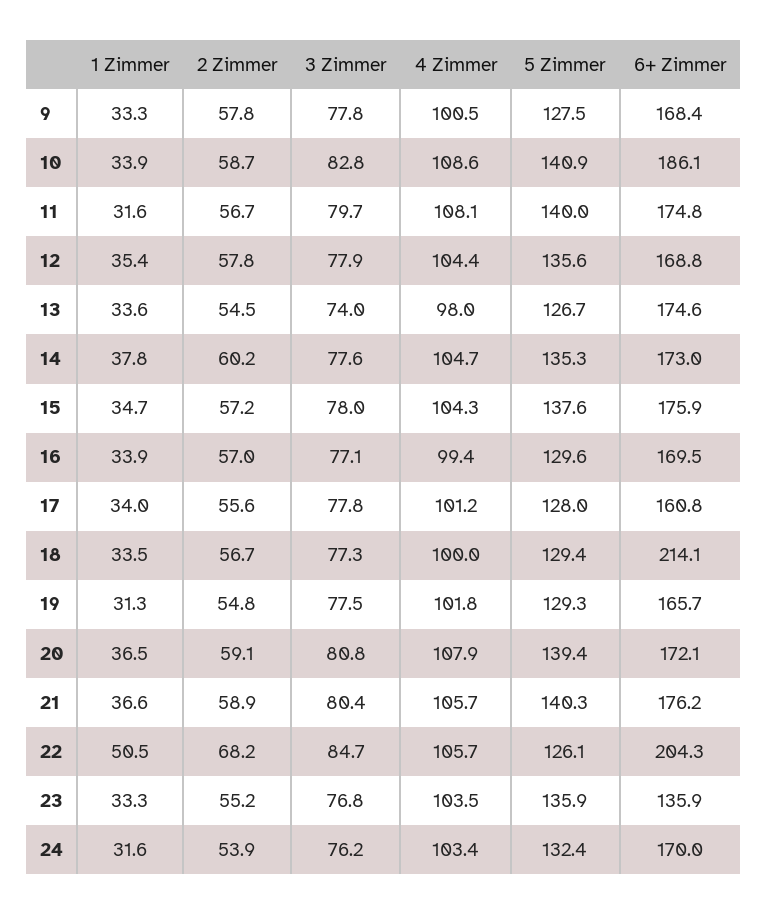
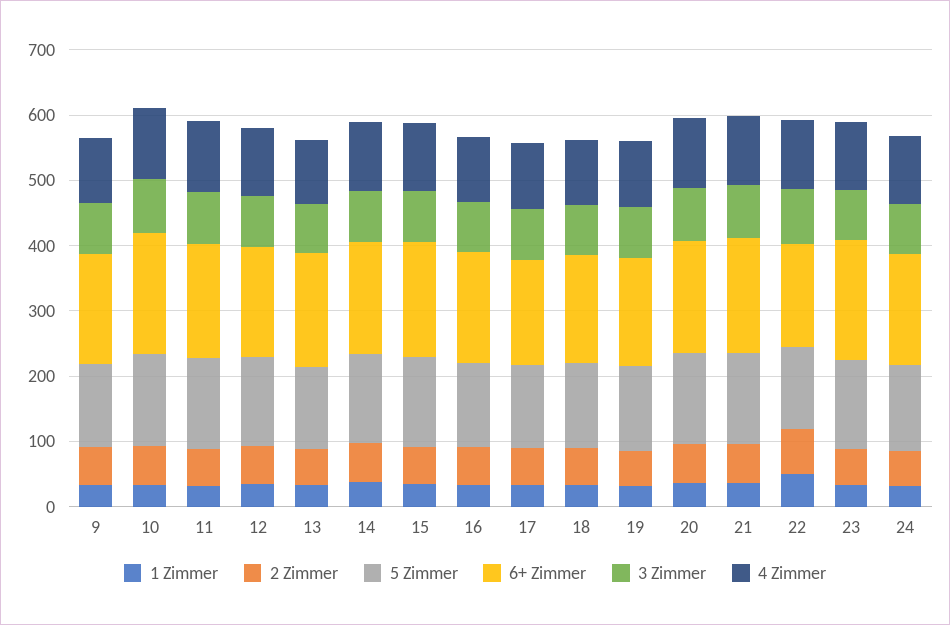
  {
    "1 Zimmer": {
      "9": 33.3,
      "10": 33.9,
      "11": 31.6,
      "12": 35.4,
      "13": 33.6,
      "14": 37.8,
      "15": 34.7,
      "16": 33.9,
      "17": 34,
      "18": 33.5,
      "19": 31.3,
      "20": 36.5,
      "21": 36.6,
      "22": 50.5,
      "23": 33.3,
      "24": 31.6
    },
    "2 Zimmer": {
      "9": 57.8,
      "10": 58.7,
      "11": 56.7,
      "12": 57.8,
      "13": 54.5,
      "14": 60.2,
      "15": 57.2,
      "16": 57,
      "17": 55.6,
      "18": 56.7,
      "19": 54.8,
      "20": 59.1,
      "21": 58.9,
      "22": 68.2,
      "23": 55.2,
      "24": 53.9
    },
    "3 Zimmer": {
      "9": 77.8,
      "10": 82.8,
      "11": 79.7,
      "12": 77.9,
      "13": 74,
      "14": 77.6,
      "15": 78,
      "16": 77.1,
      "17": 77.8,
      "18": 77.3,
      "19": 77.5,
      "20": 80.8,
      "21": 80.4,
      "22": 84.7,
      "23": 76.8,
      "24": 76.2
    },
    "4 Zimmer": {
      "9": 100.5,
      "10": 108.6,
      "11": 108.1,
      "12": 104.4,
      "13": 98,
      "14": 104.7,
      "15": 104.3,
      "16": 99.4,
      "17": 101.2,
      "18": 100,
      "19": 101.8,
      "20": 107.9,
      "21": 105.7,
      "22": 105.7,
      "23": 103.5,
      "24": 103.4
    },
    "5 Zimmer": {
      "9": 127.5,
      "10": 140.9,
      "11": 140,
      "12": 135.6,
      "13": 126.7,
      "14": 135.3,
      "15": 137.6,
      "16": 129.6,
      "17": 128,
      "18": 129.4,
      "19": 129.3,
      "20": 139.4,
      "21": 140.3,
      "22": 126.1,
      "23": 135.9,
      "24": 132.4
    },
    "6+ Zimmer": {
      "9": 168.4,
      "10": 186.1,
      "11": 174.8,
      "12": 168.8,
      "13": 174.6,
      "14": 173,
      "15": 175.9,
      "16": 169.5,
      "17": 160.8,
-     "18": 214.1,
+     "18": 160,
      "19": 165.7,
      "20": 172.1,
      "21": 176.2,
-     "22": 204.3,
+     "22": 160,
-     "23": 135.9,
+     "23": 180,
      "24": 170
    }
  }

